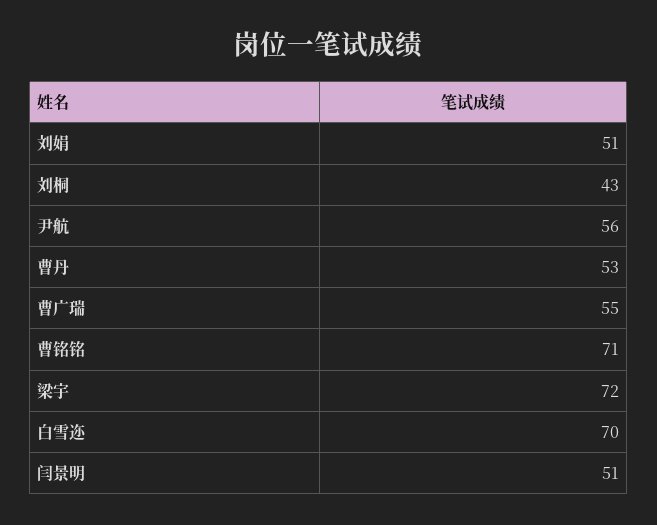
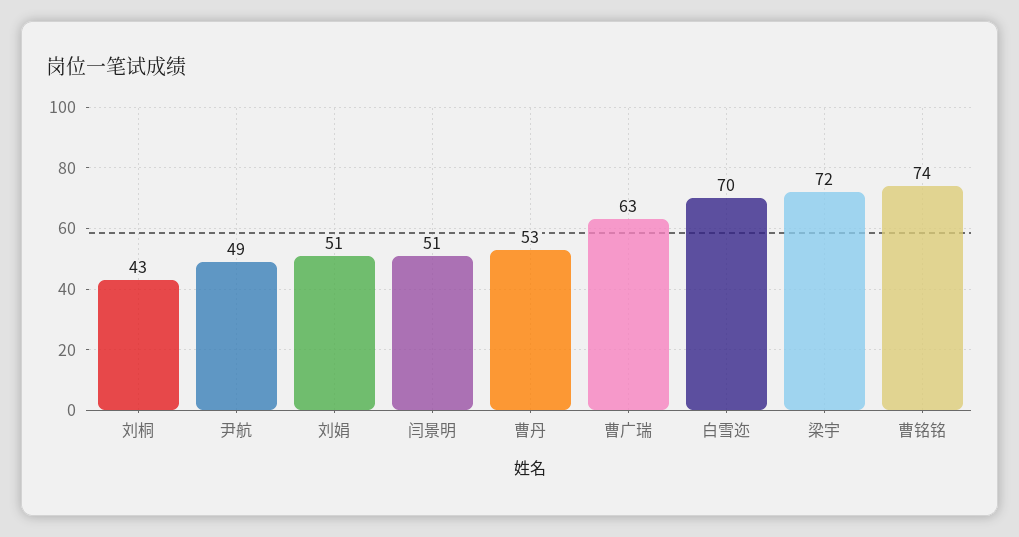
  {
    "刘娟": 51,
    "刘桐": 43,
-   "尹航": 56,
+   "尹航": 49,
    "曹丹": 53,
-   "曹广瑞": 55,
+   "曹广瑞": 63,
-   "曹铭铭": 71,
+   "曹铭铭": 74,
    "梁宇": 72,
    "白雪迩": 70,
    "闫景明": 51
  }

